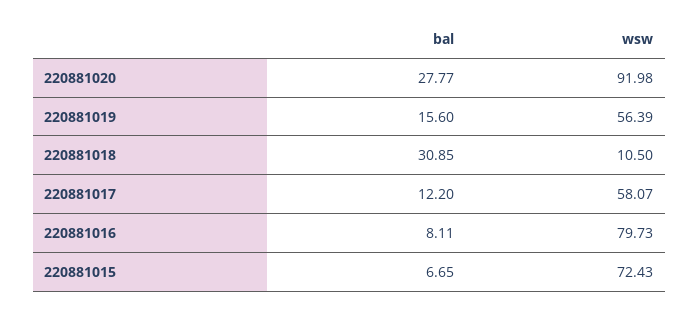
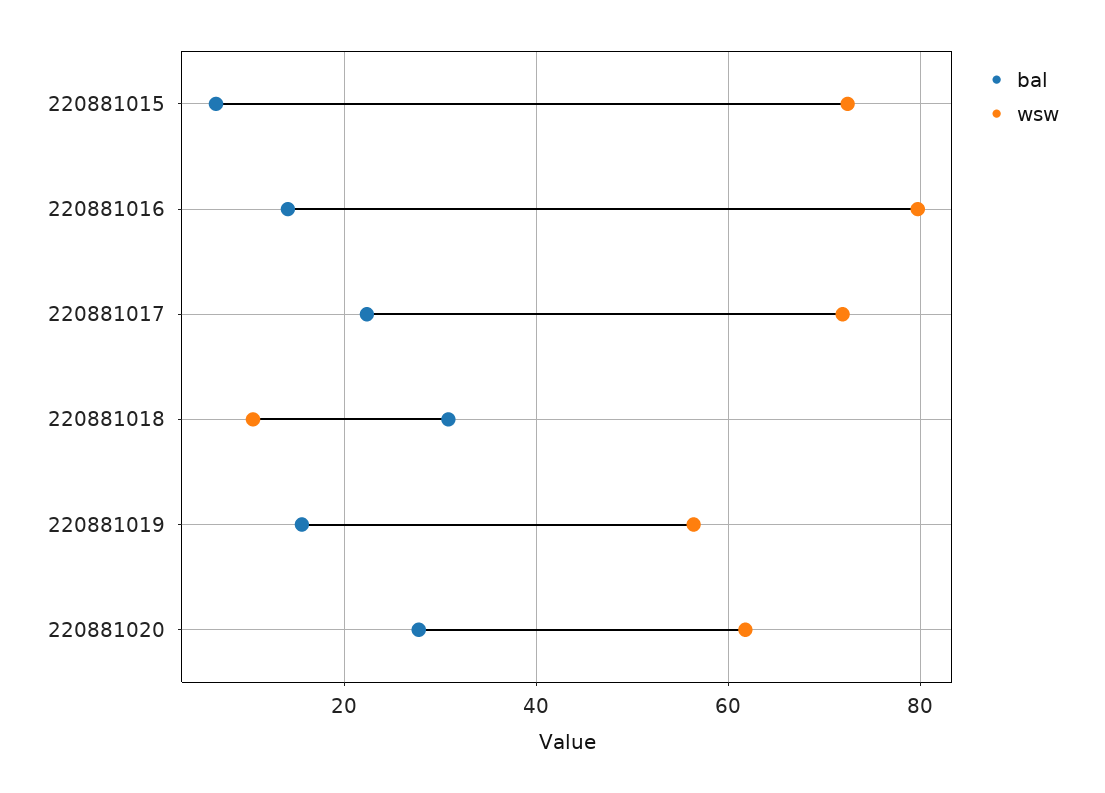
  {
    "bal": {
      "220881020": 27.77,
      "220881019": 15.6,
      "220881018": 30.85,
-     "220881017": 12.2,
+     "220881017": 22,
-     "220881016": 8.11,
+     "220881016": 14,
      "220881015": 6.65
    },
    "wsw": {
-     "220881020": 91.98,
+     "220881020": 62,
      "220881019": 56.39,
      "220881018": 10.5,
-     "220881017": 58.07,
+     "220881017": 72,
      "220881016": 79.73,
      "220881015": 72.43
    }
  }

